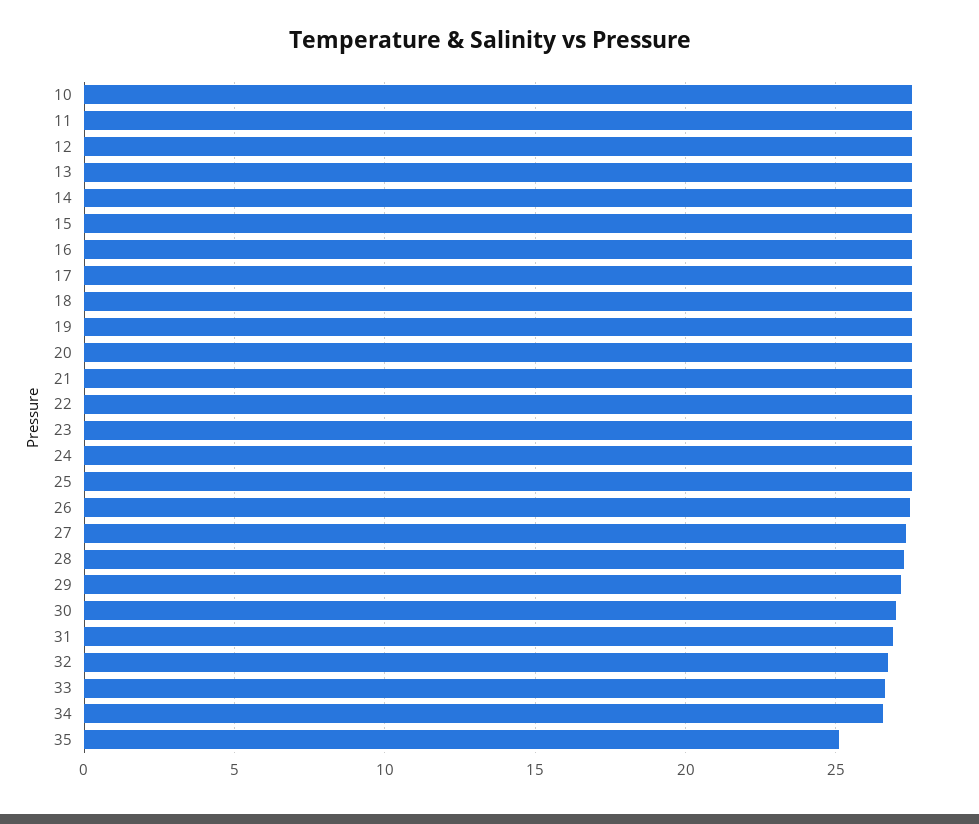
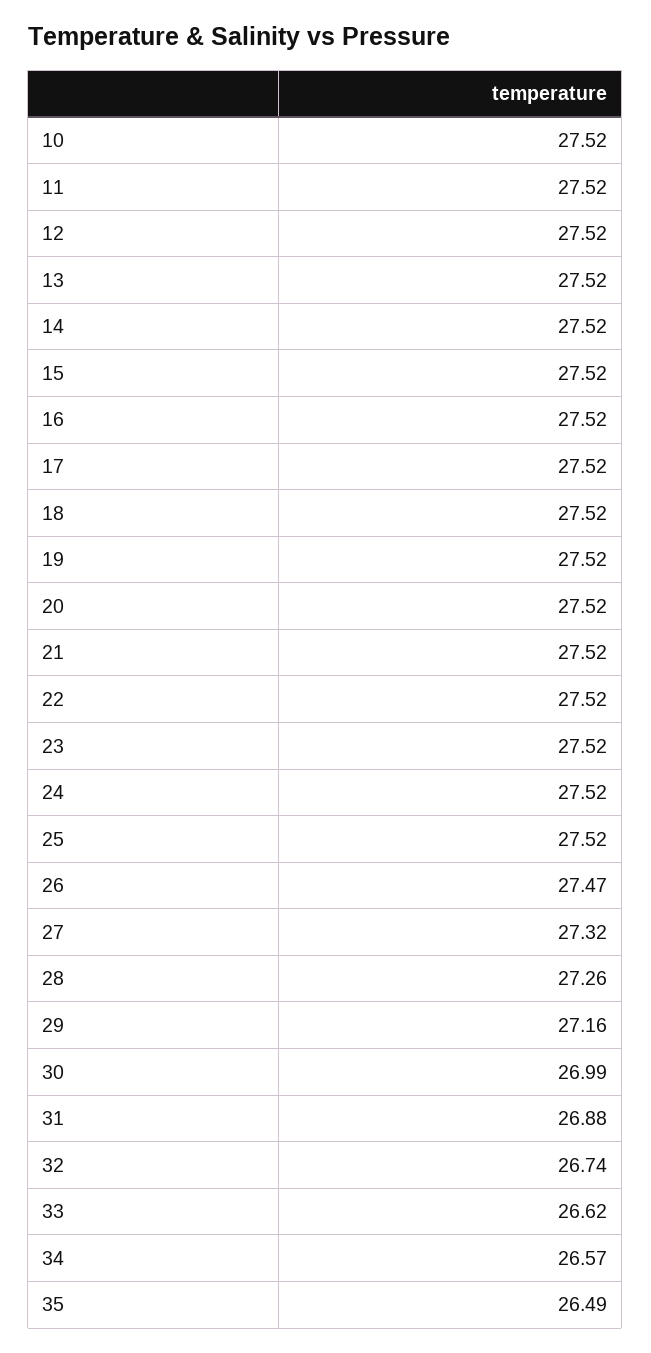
  {
    "10": 27.52,
    "11": 27.52,
    "12": 27.52,
    "13": 27.52,
    "14": 27.52,
    "15": 27.52,
    "16": 27.52,
    "17": 27.52,
    "18": 27.52,
    "19": 27.52,
    "20": 27.52,
    "21": 27.52,
    "22": 27.52,
    "23": 27.52,
    "24": 27.52,
    "25": 27.52,
    "26": 27.47,
    "27": 27.32,
    "28": 27.26,
    "29": 27.16,
    "30": 26.99,
    "31": 26.88,
    "32": 26.74,
    "33": 26.62,
    "34": 26.57,
-   "35": 25
+   "35": 26.49
  }

